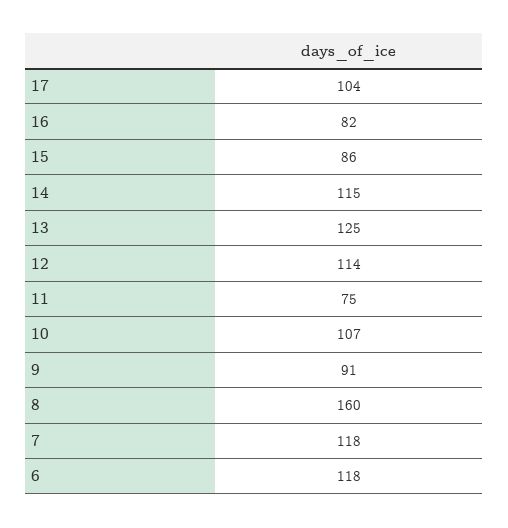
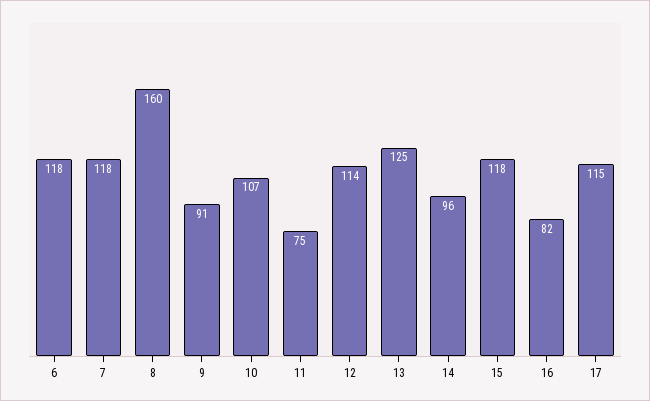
  {
-   "17": 104,
+   "17": 115,
    "16": 82,
-   "15": 86,
+   "15": 118,
-   "14": 115,
+   "14": 96,
    "13": 125,
    "12": 114,
    "11": 75,
    "10": 107,
    "9": 91,
    "8": 160,
    "7": 118,
    "6": 118
  }

